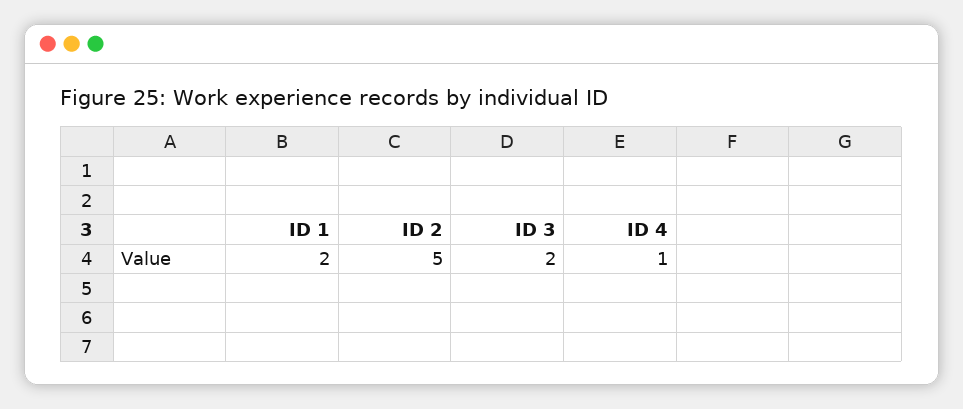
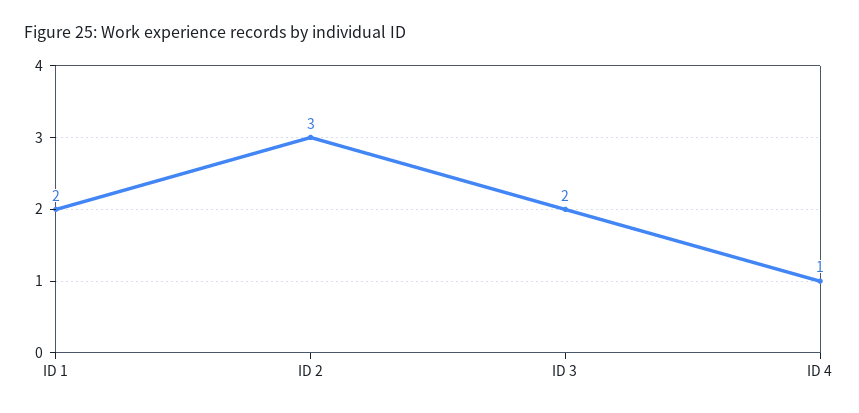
  {
    "ID 1": 2,
-   "ID 2": 5,
+   "ID 2": 3,
    "ID 3": 2,
    "ID 4": 1
  }

